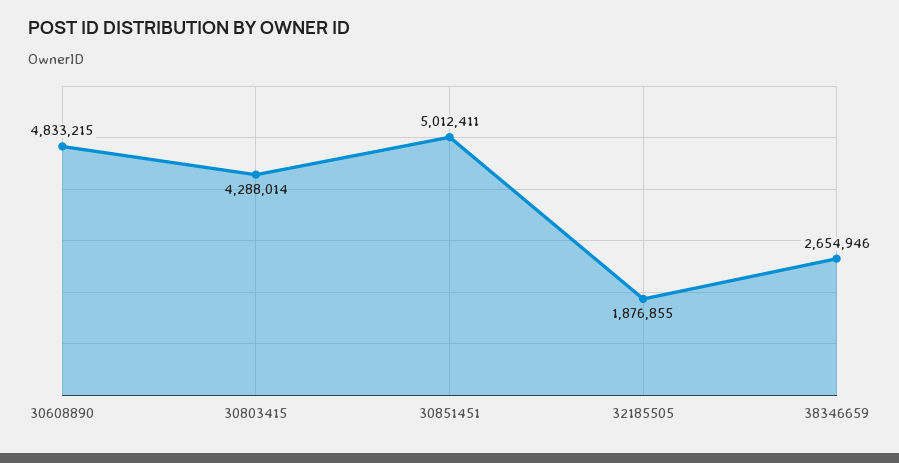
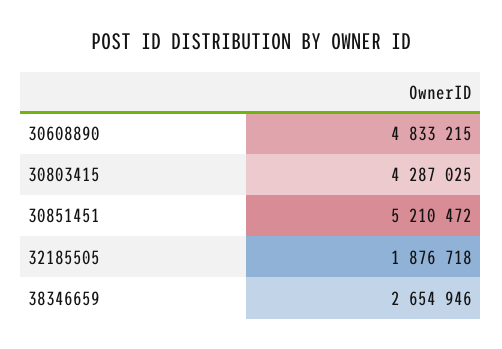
  {
    "30608890": 4833215,
-   "30803415": 4288014,
+   "30803415": 4287025,
-   "30851451": 5012411,
+   "30851451": 5210472,
-   "32185505": 1876855,
+   "32185505": 1876718,
    "38346659": 2654946
  }

